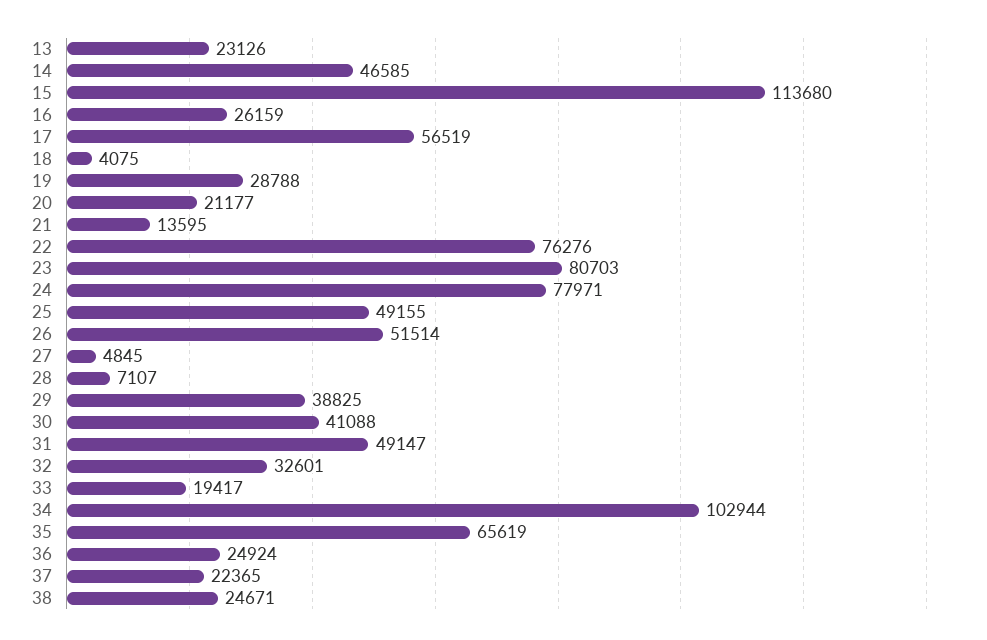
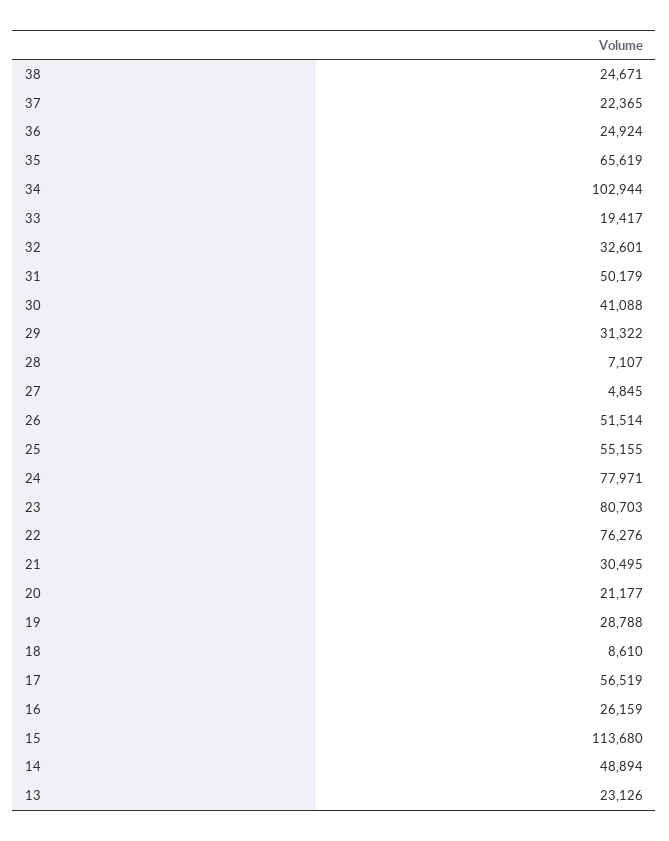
  {
    "13": 23126,
-   "14": 46585,
+   "14": 48894,
    "15": 113680,
    "16": 26159,
    "17": 56519,
-   "18": 4075,
+   "18": 8610,
    "19": 28788,
    "20": 21177,
-   "21": 13595,
+   "21": 30495,
    "22": 76276,
    "23": 80703,
    "24": 77971,
-   "25": 49155,
+   "25": 55155,
    "26": 51514,
    "27": 4845,
    "28": 7107,
-   "29": 38825,
+   "29": 31322,
    "30": 41088,
-   "31": 49147,
+   "31": 50179,
    "32": 32601,
    "33": 19417,
    "34": 102944,
    "35": 65619,
    "36": 24924,
    "37": 22365,
    "38": 24671
  }

